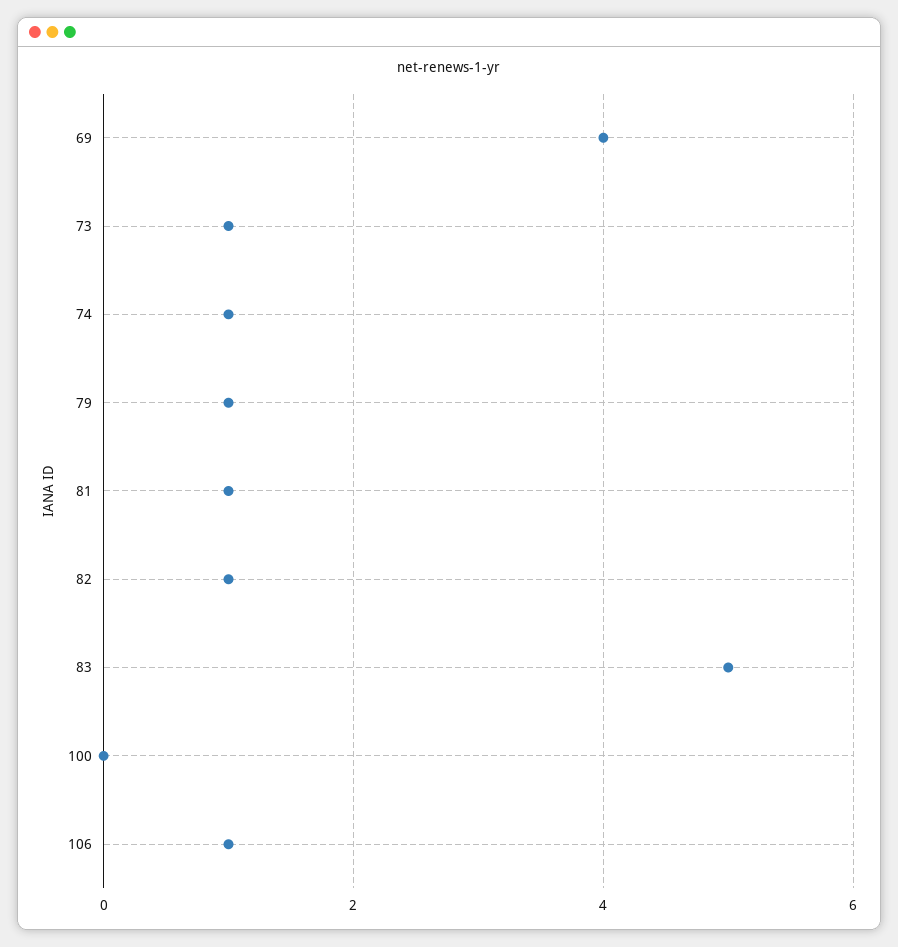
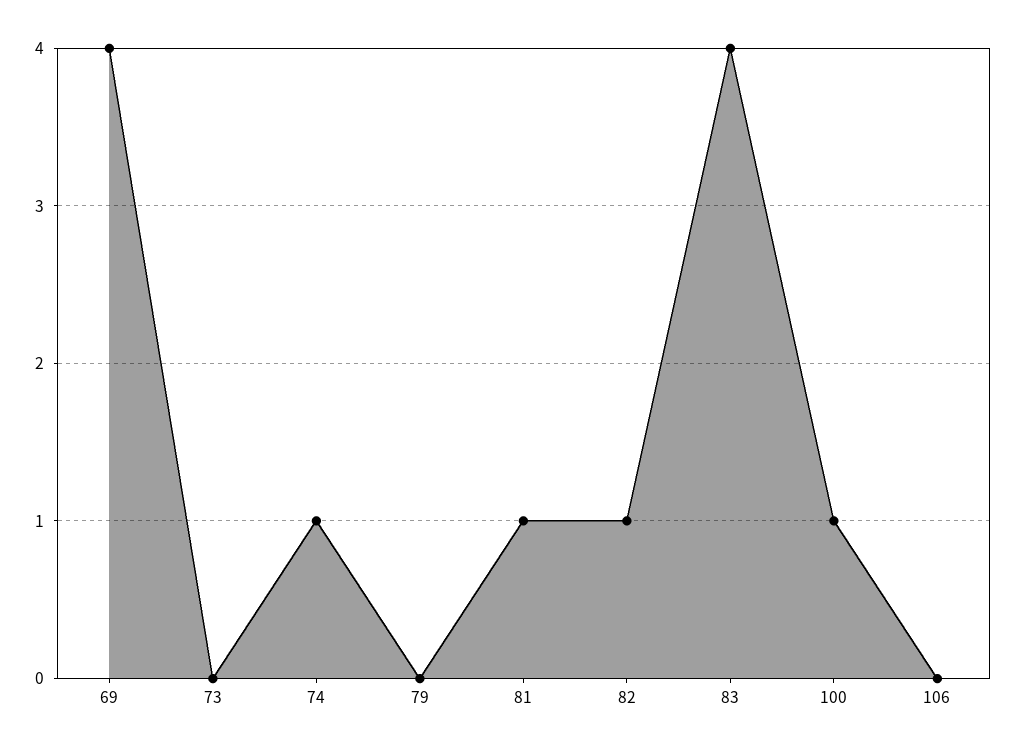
  {
    "69": 4,
-   "73": 1,
+   "73": 0,
    "74": 1,
-   "79": 1,
+   "79": 0,
    "81": 1,
    "82": 1,
-   "83": 5,
+   "83": 4,
-   "100": 0,
+   "100": 1,
-   "106": 1
+   "106": 0
  }

